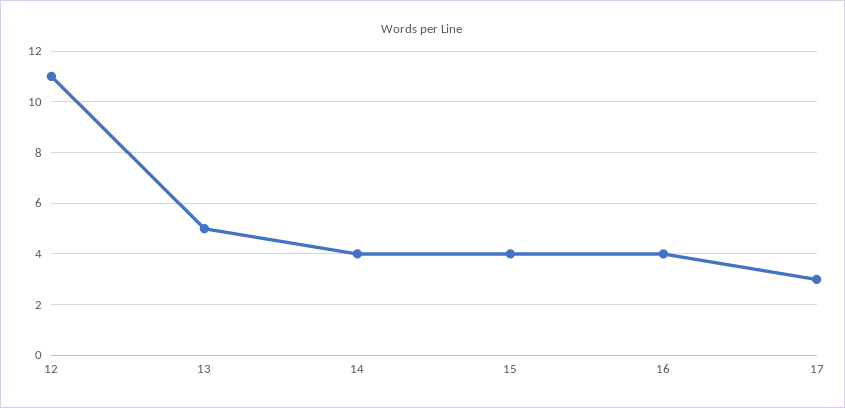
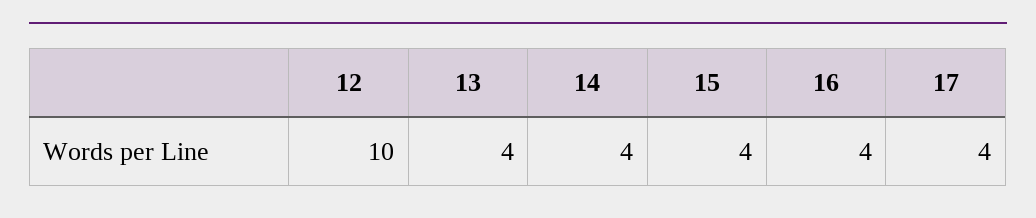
  {
-   "12": 11,
+   "12": 10,
-   "13": 5,
+   "13": 4,
    "14": 4,
    "15": 4,
    "16": 4,
-   "17": 3
+   "17": 4
  }

